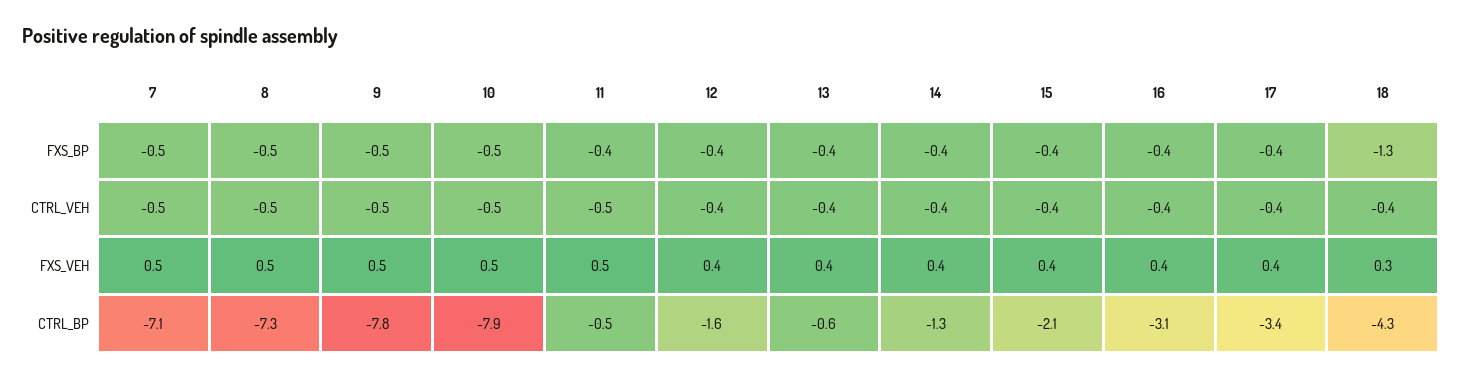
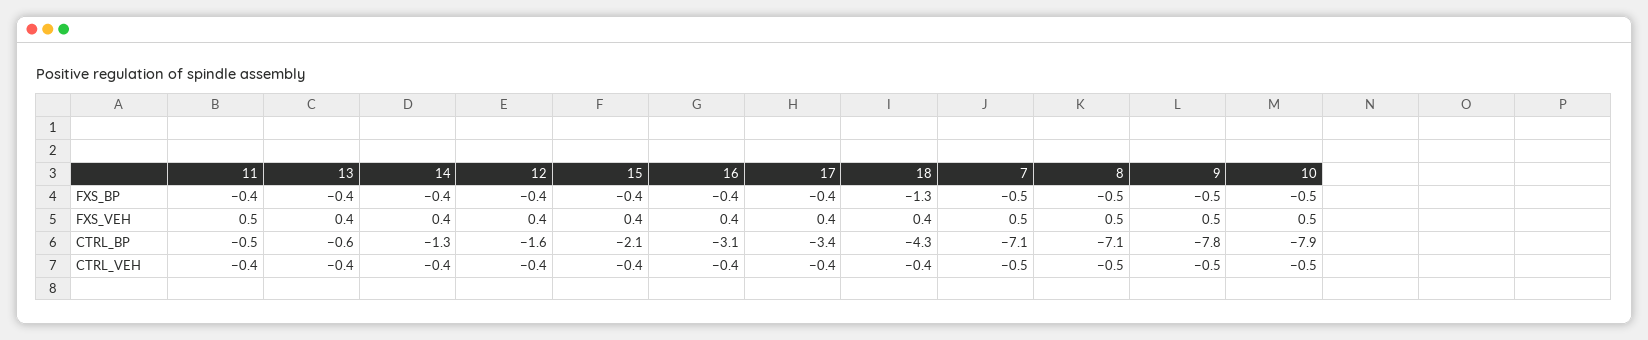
  {
    "7": {
      "FXS_BP": -0.5,
      "CTRL_VEH": -0.5,
      "FXS_VEH": 0.5,
      "CTRL_BP": -7.1
    },
    "8": {
      "FXS_BP": -0.5,
      "CTRL_VEH": -0.5,
      "FXS_VEH": 0.5,
-     "CTRL_BP": -7.3
+     "CTRL_BP": -7.1
    },
    "9": {
      "FXS_BP": -0.5,
      "CTRL_VEH": -0.5,
      "FXS_VEH": 0.5,
      "CTRL_BP": -7.8
    },
    "10": {
      "FXS_BP": -0.5,
      "CTRL_VEH": -0.5,
      "FXS_VEH": 0.5,
      "CTRL_BP": -7.9
    },
    "11": {
      "FXS_BP": -0.4,
-     "CTRL_VEH": -0.5,
+     "CTRL_VEH": -0.4,
      "FXS_VEH": 0.5,
      "CTRL_BP": -0.5
    },
    "12": {
      "FXS_BP": -0.4,
      "CTRL_VEH": -0.4,
      "FXS_VEH": 0.4,
      "CTRL_BP": -1.6
    },
    "13": {
      "FXS_BP": -0.4,
      "CTRL_VEH": -0.4,
      "FXS_VEH": 0.4,
      "CTRL_BP": -0.6
    },
    "14": {
      "FXS_BP": -0.4,
      "CTRL_VEH": -0.4,
      "FXS_VEH": 0.4,
      "CTRL_BP": -1.3
    },
    "15": {
      "FXS_BP": -0.4,
      "CTRL_VEH": -0.4,
      "FXS_VEH": 0.4,
      "CTRL_BP": -2.1
    },
    "16": {
      "FXS_BP": -0.4,
      "CTRL_VEH": -0.4,
      "FXS_VEH": 0.4,
      "CTRL_BP": -3.1
    },
    "17": {
      "FXS_BP": -0.4,
      "CTRL_VEH": -0.4,
      "FXS_VEH": 0.4,
      "CTRL_BP": -3.4
    },
    "18": {
      "FXS_BP": -1.3,
      "CTRL_VEH": -0.4,
-     "FXS_VEH": 0.3,
+     "FXS_VEH": 0.4,
      "CTRL_BP": -4.3
    }
  }

